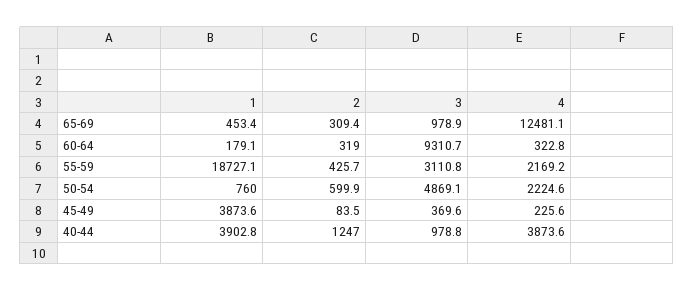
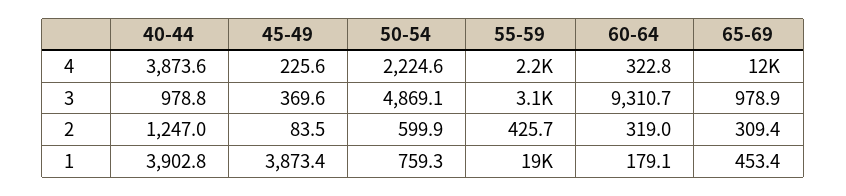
  {
    "1": {
      "65-69": 453.4,
      "60-64": 179.1,
      "55-59": 18727.1,
-     "50-54": 760,
+     "50-54": 759.3,
-     "45-49": 3873.6,
+     "45-49": 3873.4,
      "40-44": 3902.8
    },
    "2": {
      "65-69": 309.4,
      "60-64": 319,
      "55-59": 425.7,
      "50-54": 599.9,
      "45-49": 83.5,
      "40-44": 1247
    },
    "3": {
      "65-69": 978.9,
      "60-64": 9310.7,
      "55-59": 3110.8,
      "50-54": 4869.1,
      "45-49": 369.6,
      "40-44": 978.8
    },
    "4": {
      "65-69": 12481.1,
      "60-64": 322.8,
      "55-59": 2169.2,
      "50-54": 2224.6,
      "45-49": 225.6,
      "40-44": 3873.6
    }
  }

